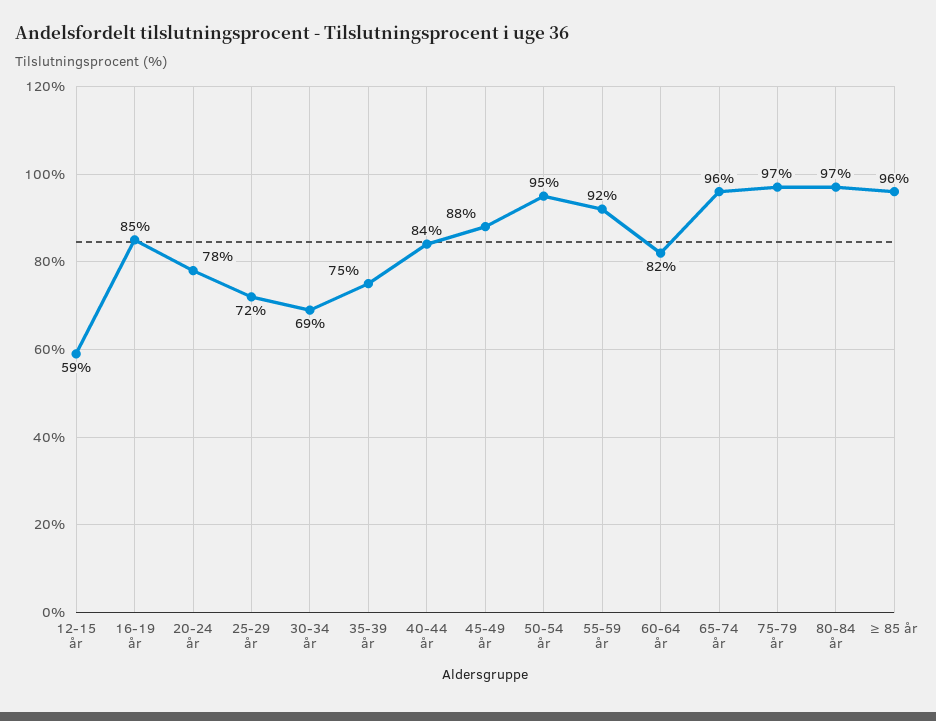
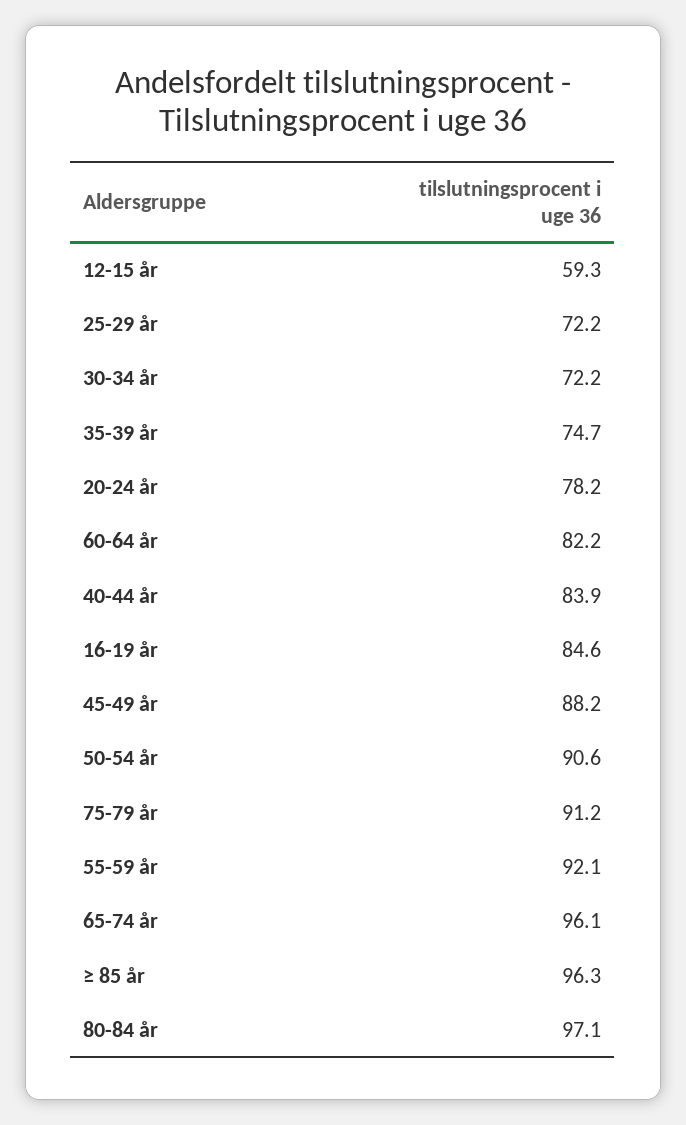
  {
    "12-15 år": 59.3,
    "16-19 år": 84.6,
    "20-24 år": 78.2,
    "25-29 år": 72.2,
-   "30-34 år": 69,
+   "30-34 år": 72.2,
    "35-39 år": 74.7,
    "40-44 år": 83.9,
    "45-49 år": 88.2,
-   "50-54 år": 95,
+   "50-54 år": 90.6,
    "55-59 år": 92.1,
    "60-64 år": 82.2,
    "65-74 år": 96.1,
-   "75-79 år": 97,
+   "75-79 år": 91.2,
    "80-84 år": 97.1,
    "≥ 85 år": 96.3
  }

